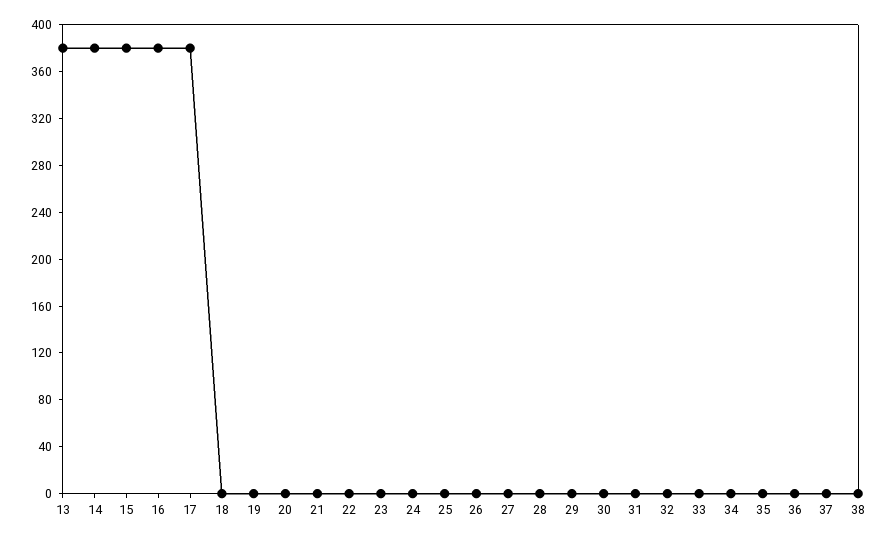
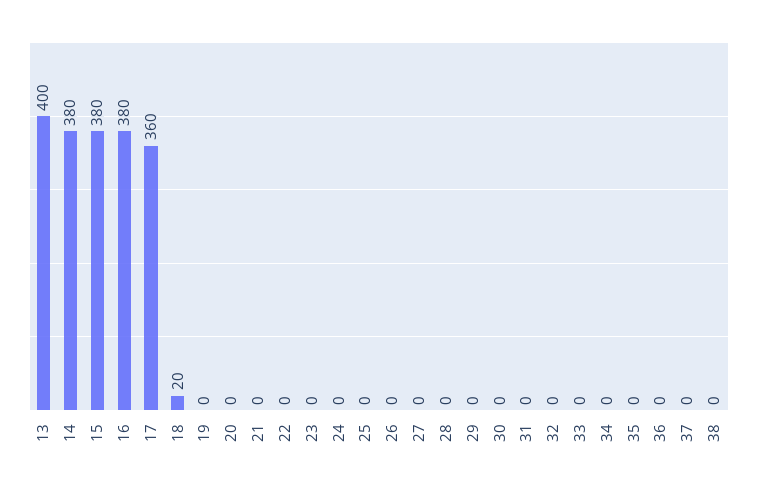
  {
-   "13": 380,
+   "13": 400,
    "14": 380,
    "15": 380,
    "16": 380,
-   "17": 380,
+   "17": 360,
-   "18": 0,
+   "18": 20,
    "19": 0,
    "20": 0,
    "21": 0,
    "22": 0,
    "23": 0,
    "24": 0,
    "25": 0,
    "26": 0,
    "27": 0,
    "28": 0,
    "29": 0,
    "30": 0,
    "31": 0,
    "32": 0,
    "33": 0,
    "34": 0,
    "35": 0,
    "36": 0,
    "37": 0,
    "38": 0
  }

